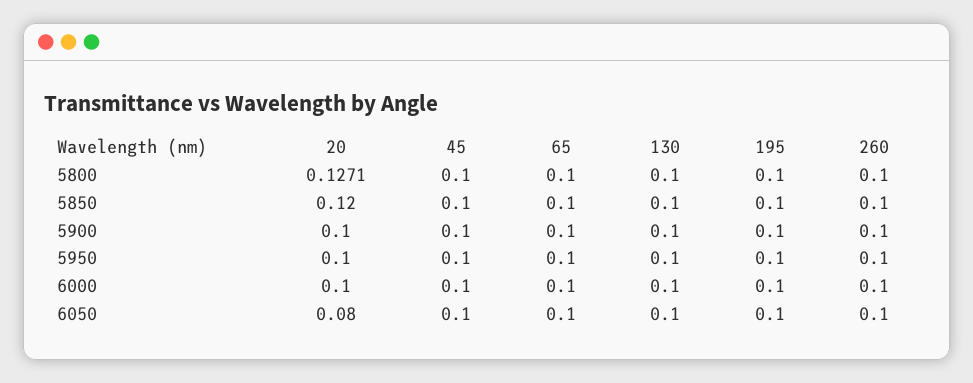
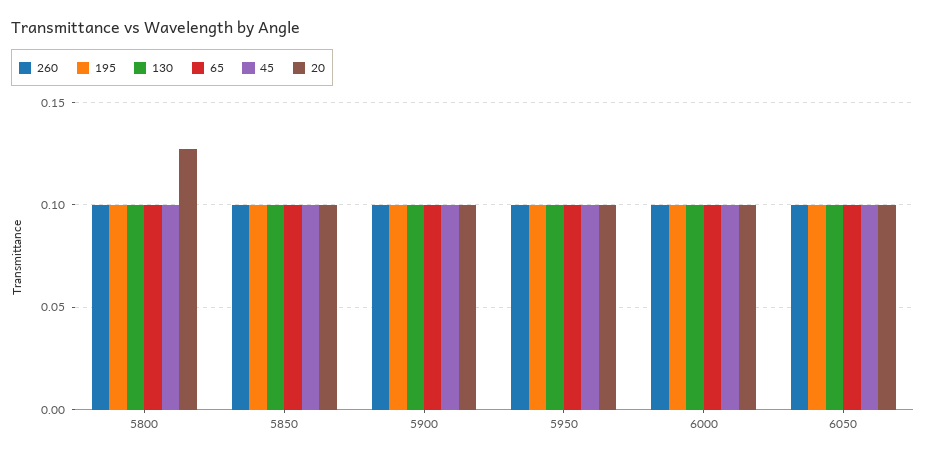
  {
    "20": {
      "5800": 0.1271,
-     "5850": 0.12,
+     "5850": 0.1,
      "5900": 0.1,
      "5950": 0.1,
      "6000": 0.1,
-     "6050": 0.08
+     "6050": 0.1
    },
    "45": {
      "5800": 0.1,
      "5850": 0.1,
      "5900": 0.1,
      "5950": 0.1,
      "6000": 0.1,
      "6050": 0.1
    },
    "65": {
      "5800": 0.1,
      "5850": 0.1,
      "5900": 0.1,
      "5950": 0.1,
      "6000": 0.1,
      "6050": 0.1
    },
    "130": {
      "5800": 0.1,
      "5850": 0.1,
      "5900": 0.1,
      "5950": 0.1,
      "6000": 0.1,
      "6050": 0.1
    },
    "195": {
      "5800": 0.1,
      "5850": 0.1,
      "5900": 0.1,
      "5950": 0.1,
      "6000": 0.1,
      "6050": 0.1
    },
    "260": {
      "5800": 0.1,
      "5850": 0.1,
      "5900": 0.1,
      "5950": 0.1,
      "6000": 0.1,
      "6050": 0.1
    }
  }

